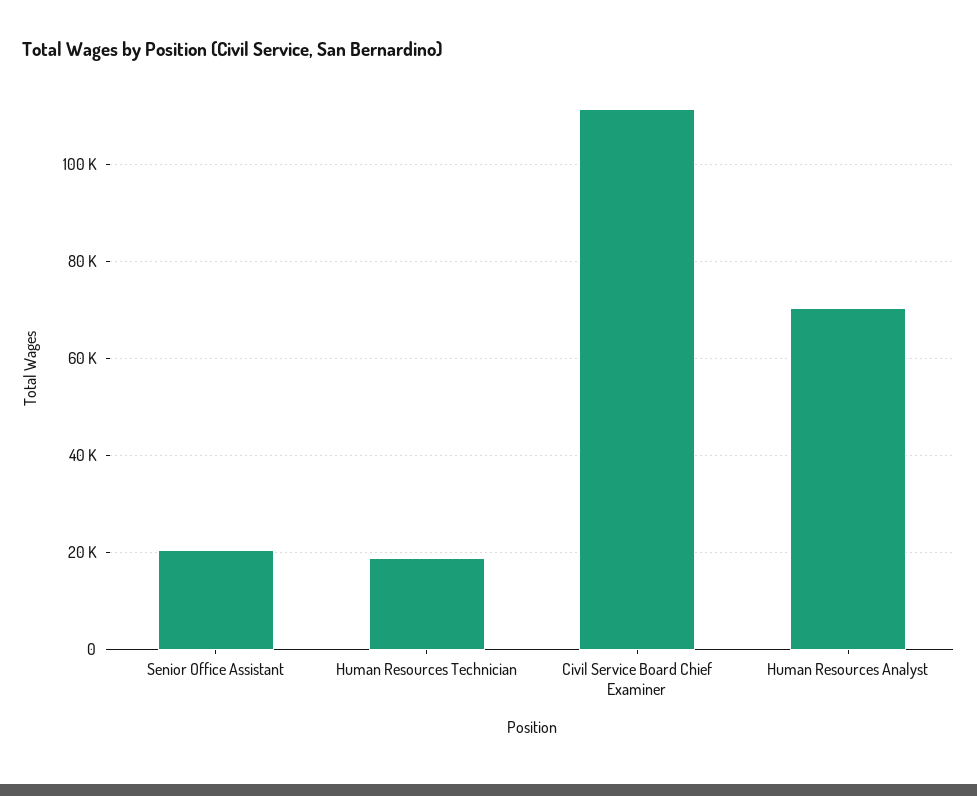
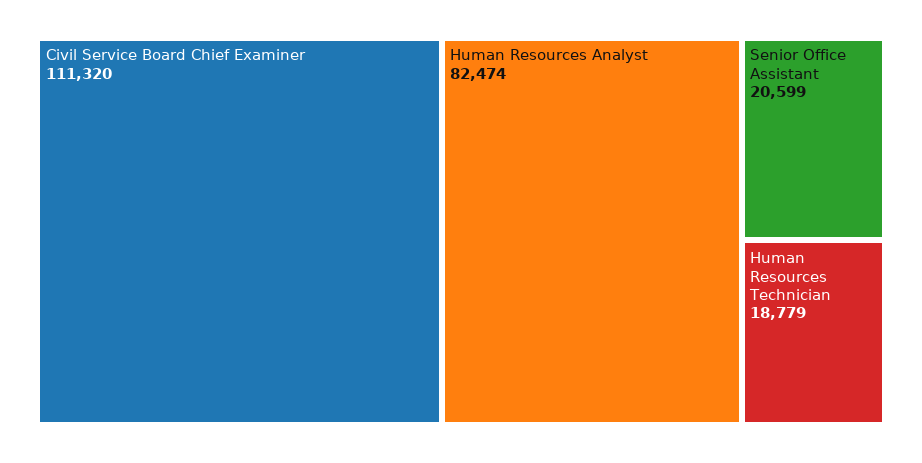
  {
    "Senior Office Assistant": 20599,
    "Human Resources Technician": 18779,
    "Civil Service Board Chief Examiner": 111320,
-   "Human Resources Analyst": 70000
+   "Human Resources Analyst": 82474
  }

